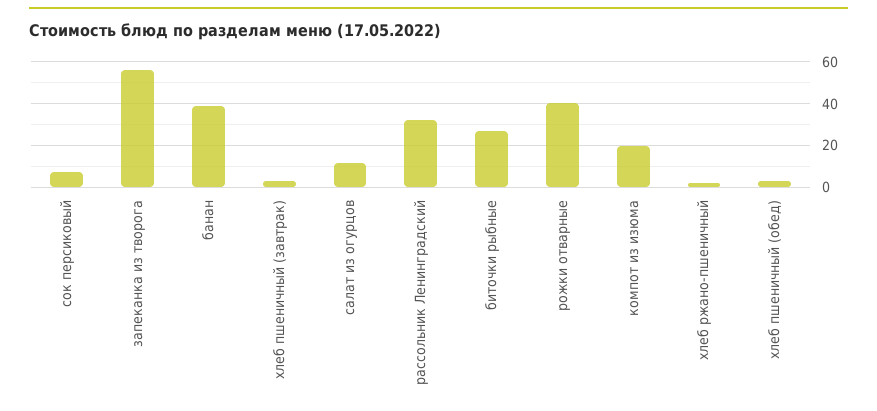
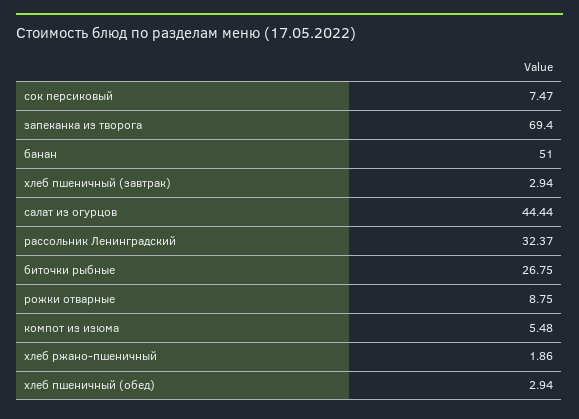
  {
    "сок персиковый": 7.47,
-   "запеканка из творога": 55,
+   "запеканка из творога": 69.4,
-   "банан": 40,
+   "банан": 51,
    "хлеб пшеничный (завтрак)": 2.94,
-   "салат из огурцов": 10,
+   "салат из огурцов": 44.44,
    "рассольник Ленинградский": 32.37,
    "биточки рыбные": 26.75,
-   "рожки отварные": 40,
+   "рожки отварные": 8.75,
-   "компот из изюма": 20,
+   "компот из изюма": 5.48,
    "хлеб ржано-пшеничный": 1.86,
    "хлеб пшеничный (обед)": 2.94
  }

